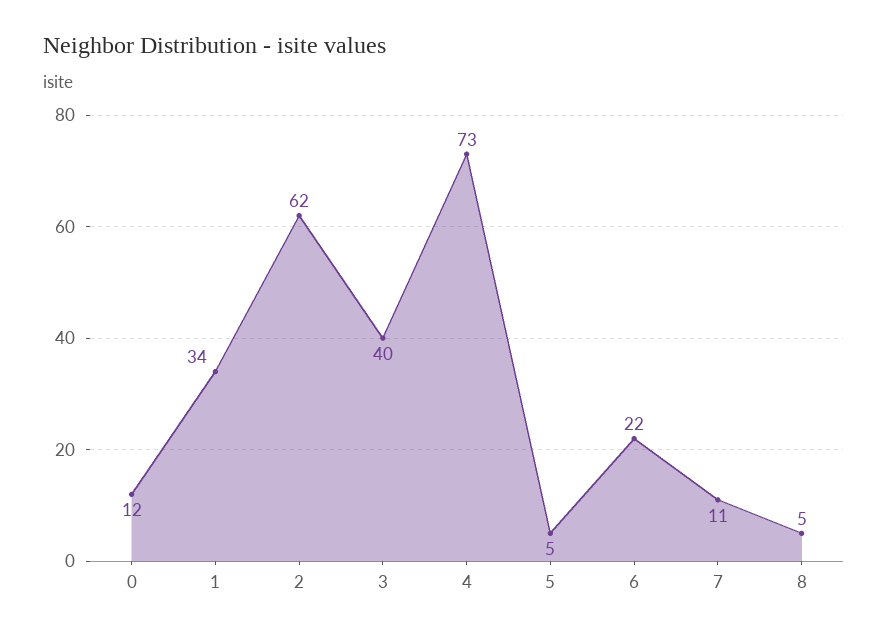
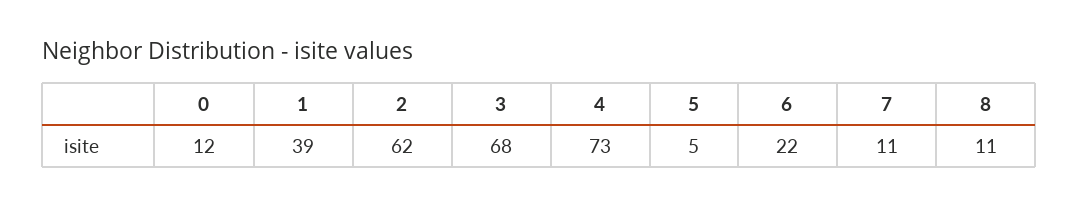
  {
    "0": 12,
-   "1": 34,
+   "1": 39,
    "2": 62,
-   "3": 40,
+   "3": 68,
    "4": 73,
    "5": 5,
    "6": 22,
    "7": 11,
-   "8": 5
+   "8": 11
  }

